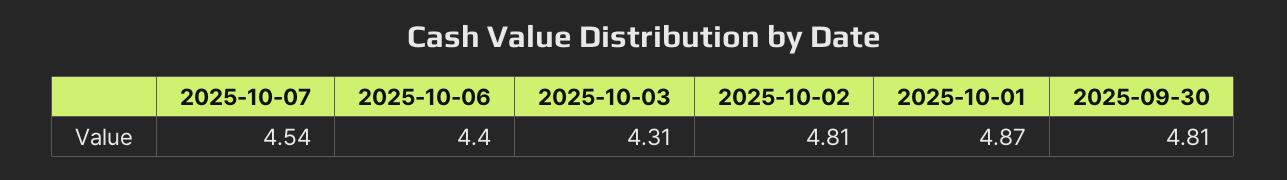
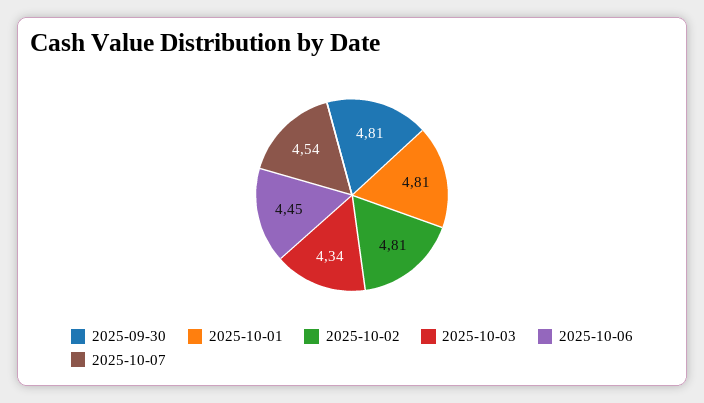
  {
    "2025-10-07": 4.54,
-   "2025-10-06": 4.4,
+   "2025-10-06": 4.45,
-   "2025-10-03": 4.31,
+   "2025-10-03": 4.34,
    "2025-10-02": 4.81,
-   "2025-10-01": 4.87,
+   "2025-10-01": 4.81,
    "2025-09-30": 4.81
  }

